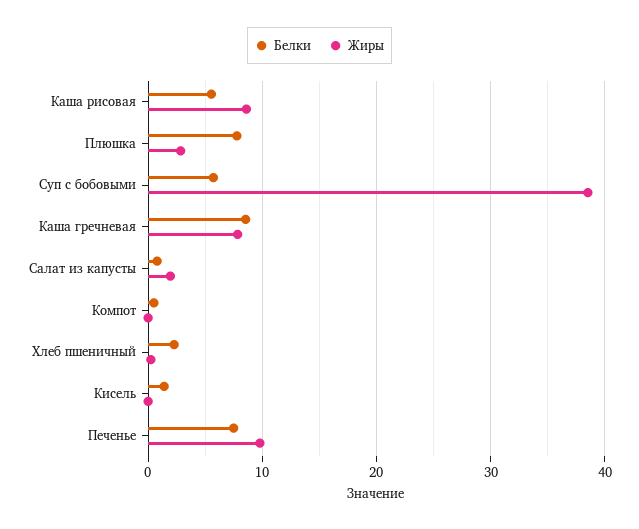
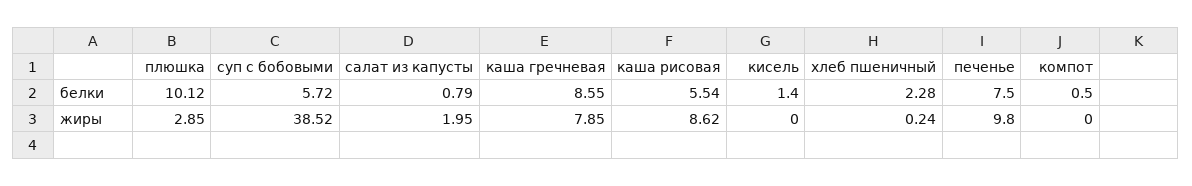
  {
    "Белки": {
      "Каша рисовая": 5.54,
-     "Плюшка": 8,
+     "Плюшка": 10.12,
      "Суп с бобовыми": 5.72,
      "Каша гречневая": 8.55,
      "Салат из капусты": 0.79,
      "Компот": 0.5,
      "Хлеб пшеничный": 2.28,
      "Кисель": 1.4,
      "Печенье": 7.5
    },
    "Жиры": {
      "Каша рисовая": 8.62,
      "Плюшка": 2.85,
      "Суп с бобовыми": 38.52,
      "Каша гречневая": 7.85,
      "Салат из капусты": 1.95,
      "Компот": 0,
      "Хлеб пшеничный": 0.24,
      "Кисель": 0,
      "Печенье": 9.8
    }
  }

